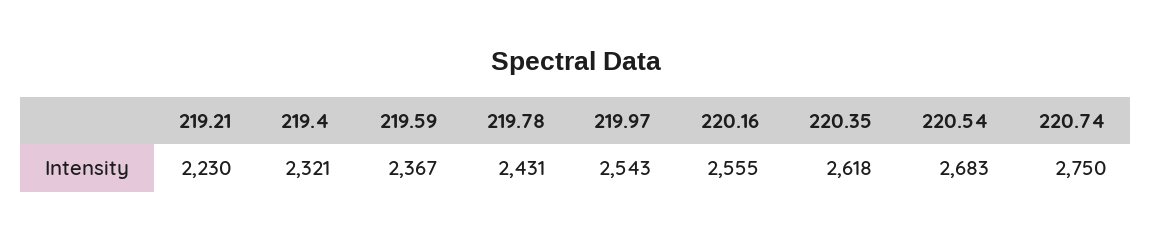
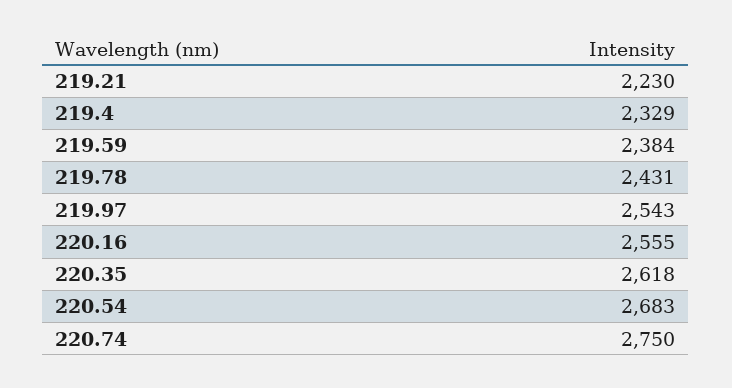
  {
    "219.21": 2230,
-   "219.4": 2321,
+   "219.4": 2329,
-   "219.59": 2367,
+   "219.59": 2384,
    "219.78": 2431,
    "219.97": 2543,
    "220.16": 2555,
    "220.35": 2618,
    "220.54": 2683,
    "220.74": 2750
  }

